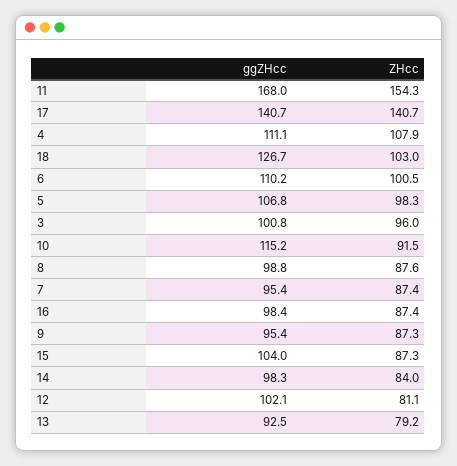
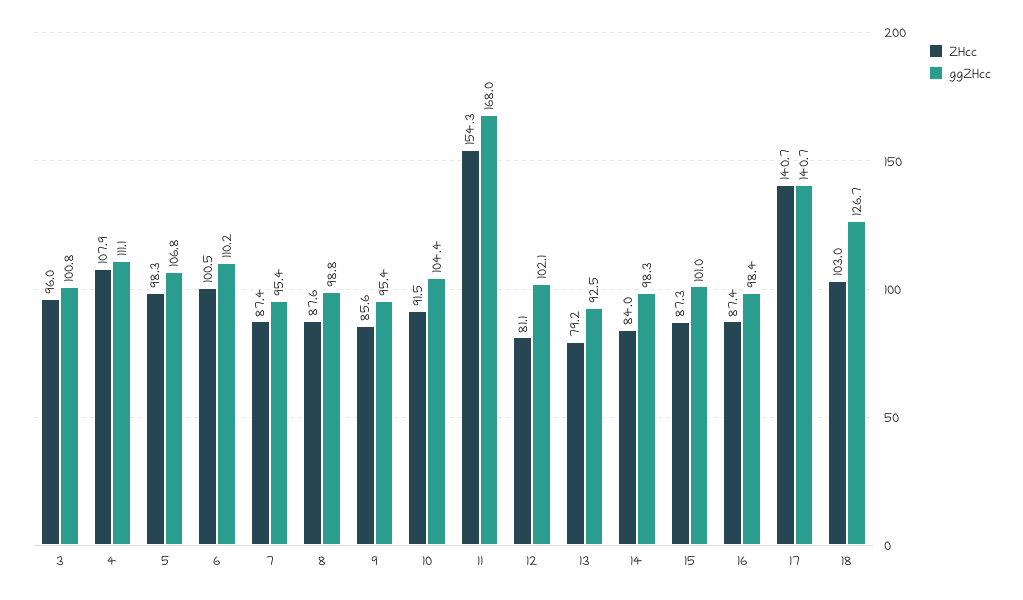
  {
    "ggZHcc": {
      "11": 168,
      "17": 140.7,
      "4": 111.1,
      "18": 126.7,
      "6": 110.2,
      "5": 106.8,
      "3": 100.8,
-     "10": 115.2,
+     "10": 104.4,
      "8": 98.8,
      "7": 95.4,
      "16": 98.4,
      "9": 95.4,
-     "15": 104,
+     "15": 101,
      "14": 98.3,
      "12": 102.1,
      "13": 92.5
    },
    "ZHcc": {
      "11": 154.3,
      "17": 140.7,
      "4": 107.9,
      "18": 103,
      "6": 100.5,
      "5": 98.3,
      "3": 96,
      "10": 91.5,
      "8": 87.6,
      "7": 87.4,
      "16": 87.4,
-     "9": 87.3,
+     "9": 85.6,
      "15": 87.3,
      "14": 84,
      "12": 81.1,
      "13": 79.2
    }
  }

